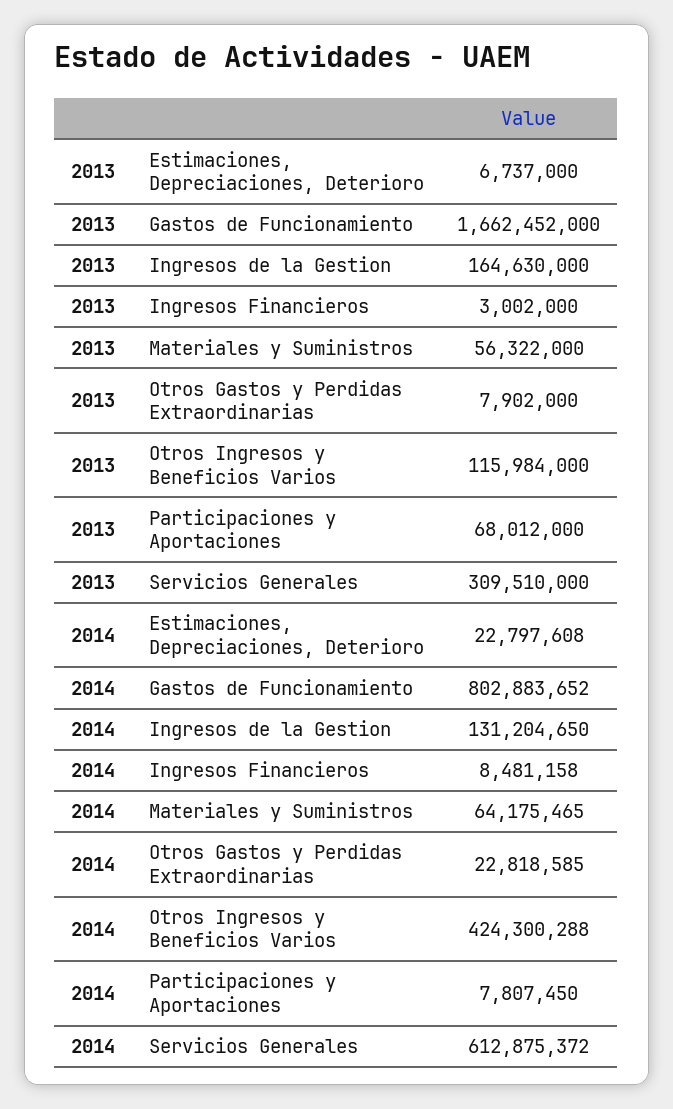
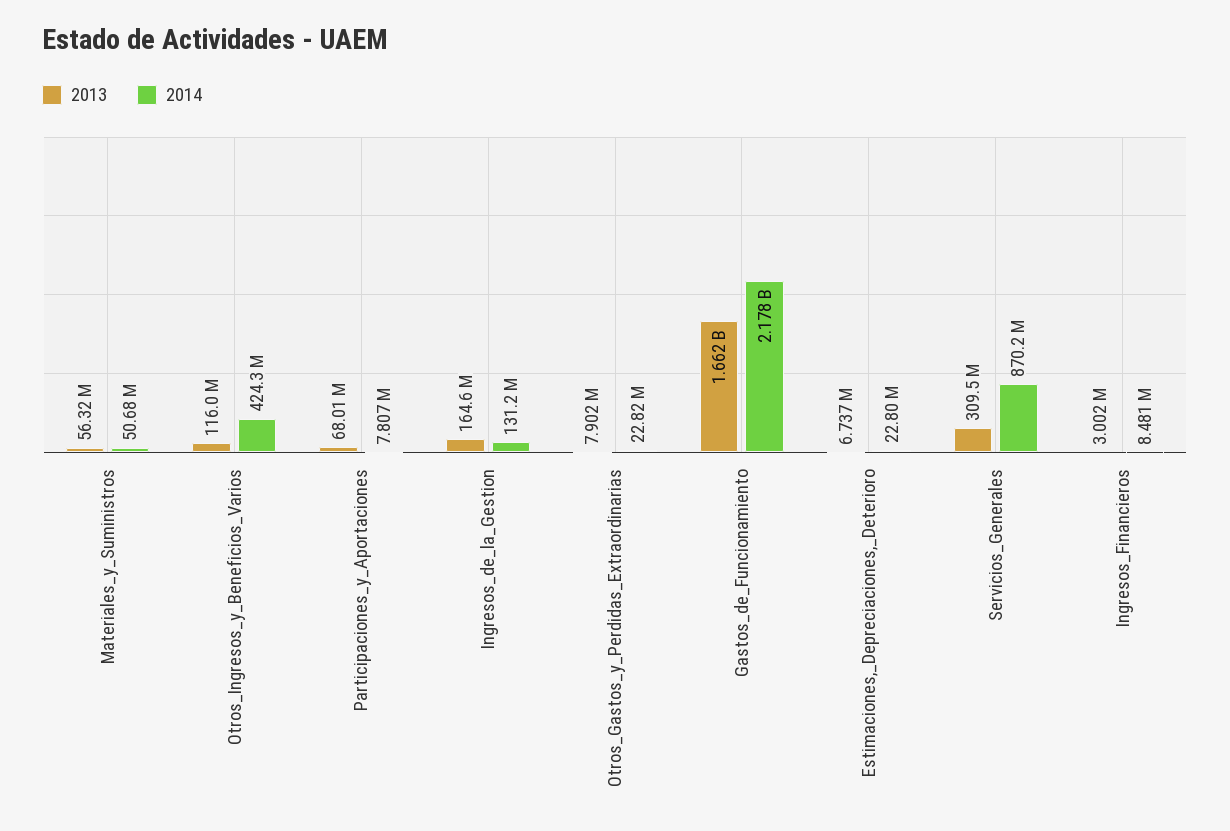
  {
    "2013": {
      "Estimaciones, Depreciaciones, Deterioro": 6737000,
      "Gastos de Funcionamiento": 1662452000,
      "Ingresos de la Gestion": 164630000,
      "Ingresos Financieros": 3002000,
      "Materiales y Suministros": 56322000,
      "Otros Gastos y Perdidas Extraordinarias": 7902000,
      "Otros Ingresos y Beneficios Varios": 115984000,
      "Participaciones y Aportaciones": 68012000,
      "Servicios Generales": 309510000
    },
    "2014": {
      "Estimaciones, Depreciaciones, Deterioro": 22797608,
-     "Gastos de Funcionamiento": 802883652,
+     "Gastos de Funcionamiento": 2178000000,
      "Ingresos de la Gestion": 131204650,
      "Ingresos Financieros": 8481158,
-     "Materiales y Suministros": 64175465,
+     "Materiales y Suministros": 50680000,
      "Otros Gastos y Perdidas Extraordinarias": 22818585,
      "Otros Ingresos y Beneficios Varios": 424300288,
      "Participaciones y Aportaciones": 7807450,
-     "Servicios Generales": 612875372
+     "Servicios Generales": 870200000
    }
  }

